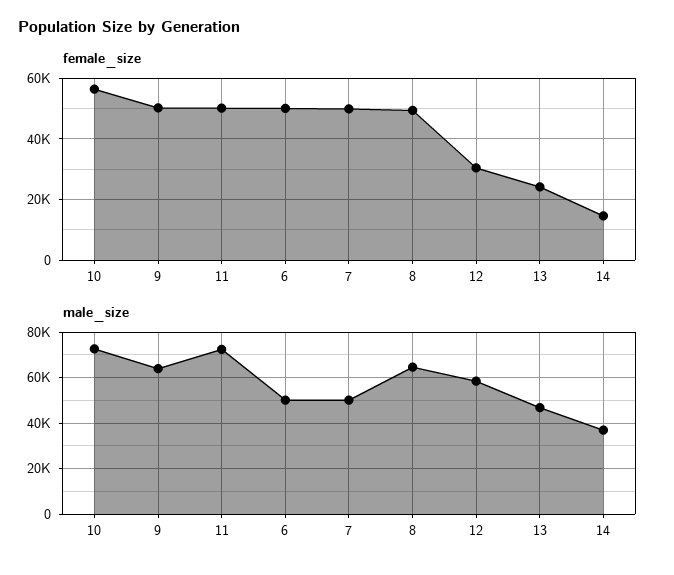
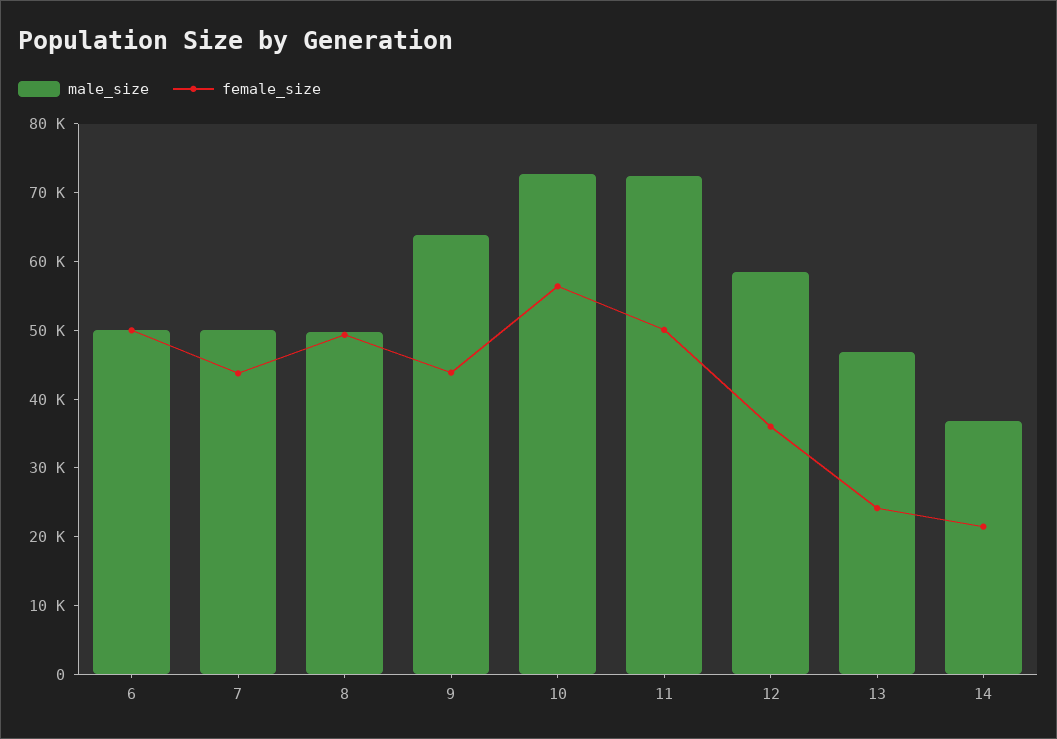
  {
    "female_size": {
      "10": 56000,
-     "9": 50000,
+     "9": 44000,
      "11": 50000,
      "6": 50000,
-     "7": 50000,
+     "7": 44000,
      "8": 50000,
-     "12": 30000,
+     "12": 36000,
      "13": 24000,
-     "14": 14000
+     "14": 22000
    },
    "male_size": {
      "10": 72000,
      "9": 64000,
      "11": 72000,
      "6": 50000,
      "7": 50000,
-     "8": 65000,
+     "8": 50000,
      "12": 58000,
      "13": 46000,
      "14": 36000
    }
  }

